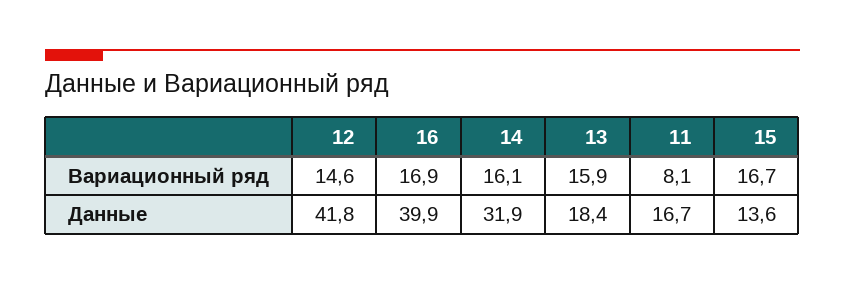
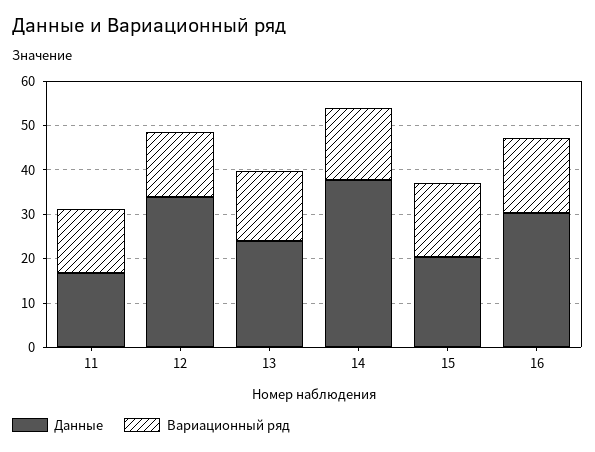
  {
    "Вариационный ряд": {
      "12": 14.6,
      "16": 16.9,
      "14": 16.1,
      "13": 15.9,
-     "11": 8.1,
+     "11": 14,
      "15": 16.7
    },
    "Данные": {
-     "12": 41.8,
+     "12": 34,
-     "16": 39.9,
+     "16": 30,
-     "14": 31.9,
+     "14": 38,
-     "13": 18.4,
+     "13": 24,
      "11": 16.7,
-     "15": 13.6
+     "15": 20
    }
  }

